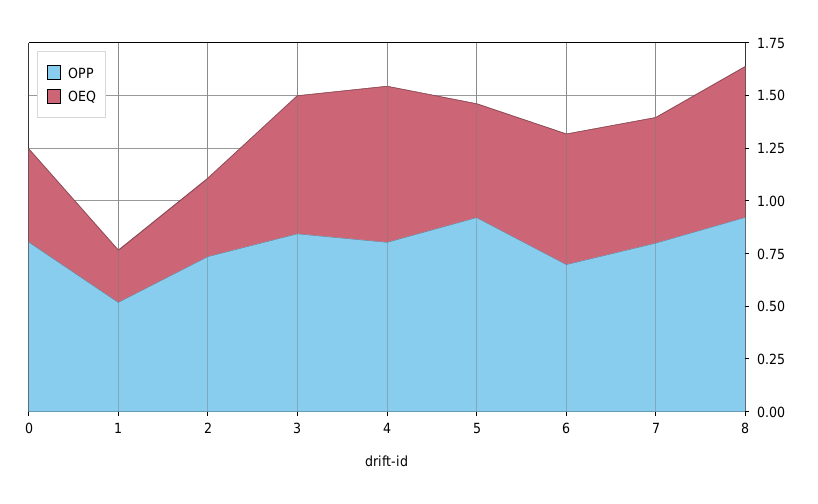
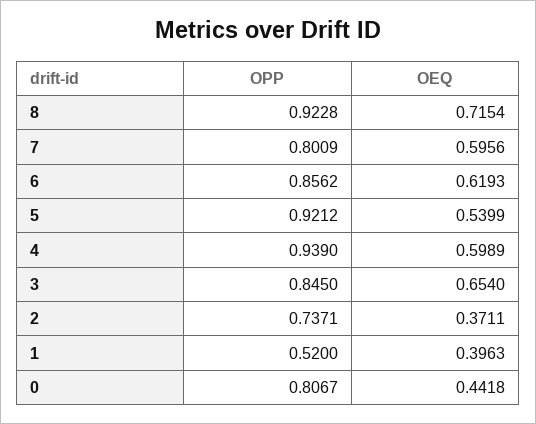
  {
    "OPP": {
      "0": 0.8067,
      "1": 0.52,
      "2": 0.7371,
      "3": 0.845,
-     "4": 0.8,
+     "4": 0.939,
      "5": 0.9212,
-     "6": 0.7,
+     "6": 0.8562,
      "7": 0.8009,
      "8": 0.9228
    },
    "OEQ": {
      "0": 0.4418,
-     "1": 0.25,
+     "1": 0.3963,
      "2": 0.3711,
      "3": 0.654,
-     "4": 0.75,
+     "4": 0.5989,
      "5": 0.5399,
      "6": 0.6193,
      "7": 0.5956,
      "8": 0.7154
    }
  }

